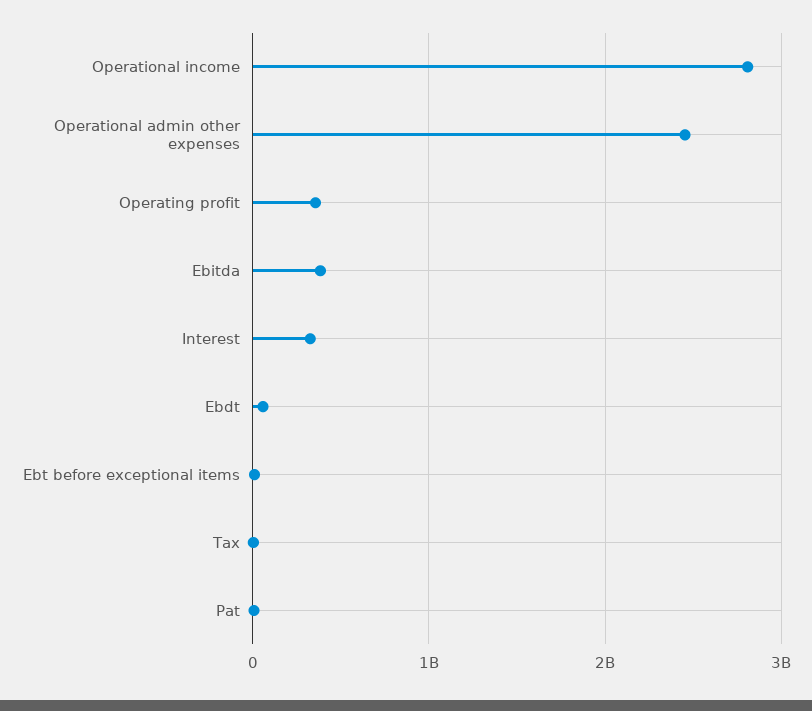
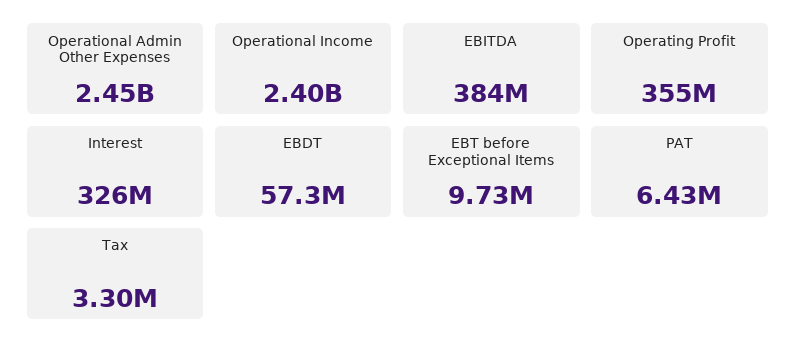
  {
-   "Operational income": 2800000000,
+   "Operational income": 2400000000,
    "Operational admin other expenses": 2450000000,
    "Operating profit": 355000000,
    "Ebitda": 384000000,
    "Interest": 326000000,
    "Ebdt": 57300000,
    "Ebt before exceptional items": 9730000,
    "Tax": 3300000,
    "Pat": 6430000
  }

